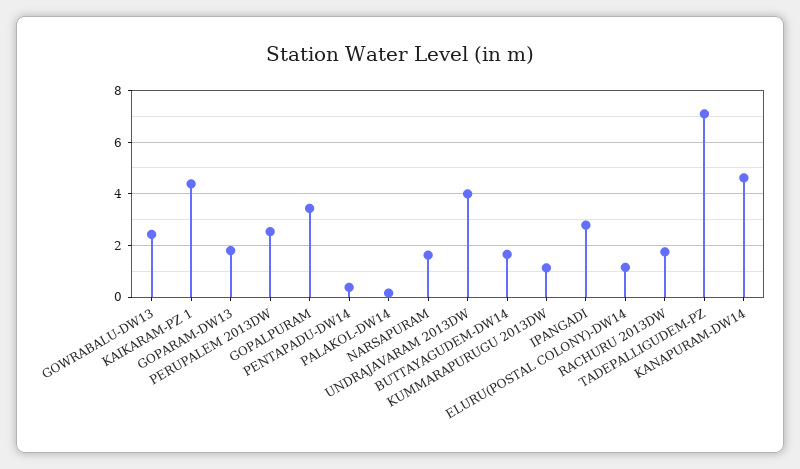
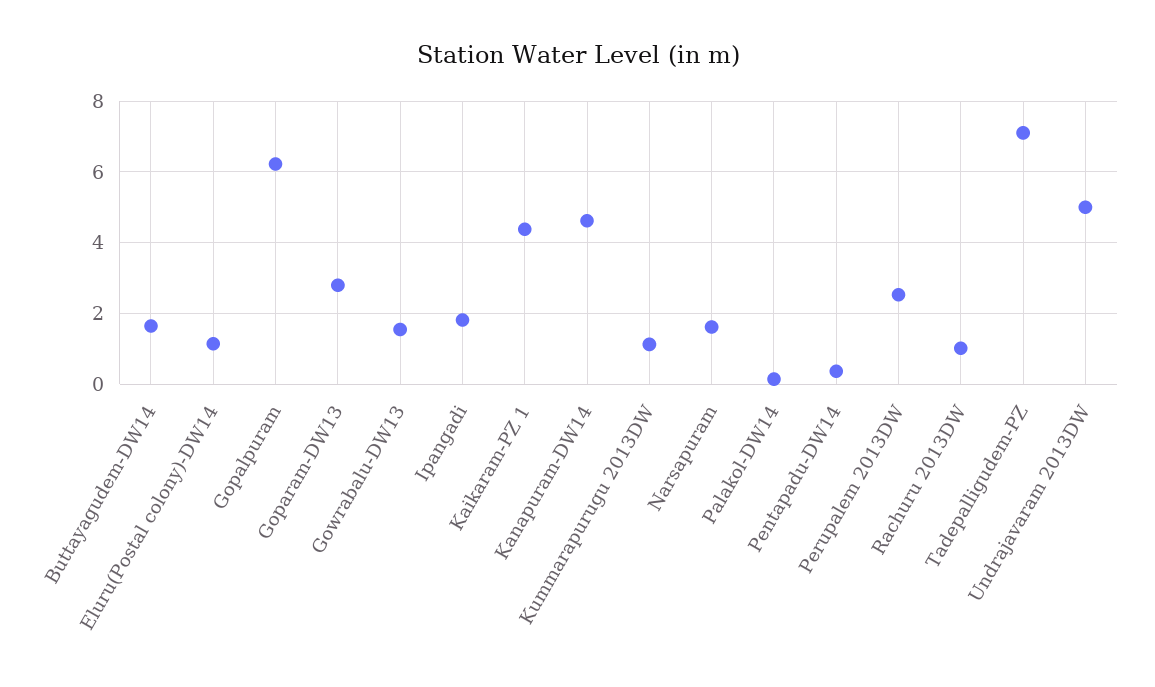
  {
-   "GOWRABALU-DW13": 2.5,
+   "GOWRABALU-DW13": 1.6,
    "KAIKARAM-PZ 1": 4.4,
-   "GOPARAM-DW13": 1.75,
+   "GOPARAM-DW13": 2.8,
    "PERUPALEM 2013DW": 2.6,
-   "GOPALPURAM": 3.5,
+   "GOPALPURAM": 6.2,
    "PENTAPADU-DW14": 0.4,
    "PALAKOL-DW14": 0.2,
    "NARSAPURAM": 1.6,
-   "UNDRAJAVARAM 2013DW": 4,
+   "UNDRAJAVARAM 2013DW": 5,
    "BUTTAYAGUDEM-DW14": 1.6,
    "KUMMARAPURUGU 2013DW": 1.2,
-   "IPANGADI": 2.75,
+   "IPANGADI": 1.8,
    "ELURU(POSTAL COLONY)-DW14": 1.2,
-   "RACHURU 2013DW": 1.75,
+   "RACHURU 2013DW": 1,
    "TADEPALLIGUDEM-PZ": 7.2,
    "KANAPURAM-DW14": 4.6
  }

